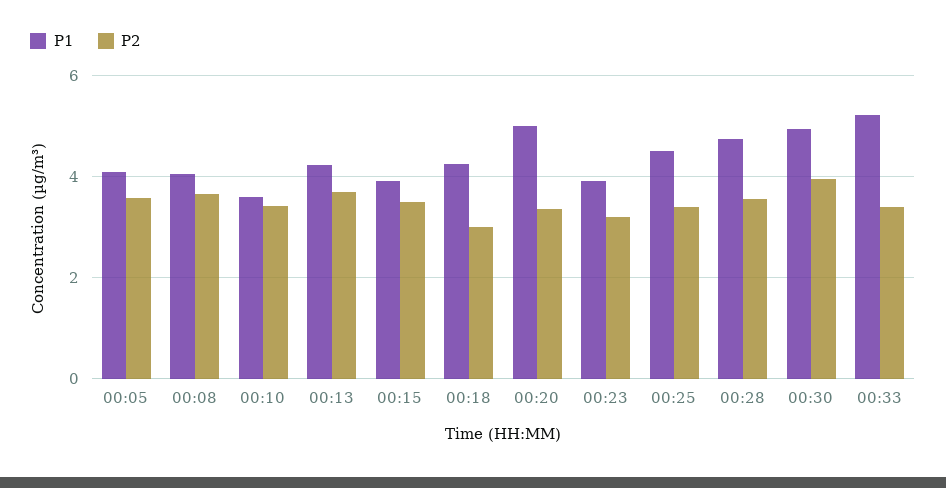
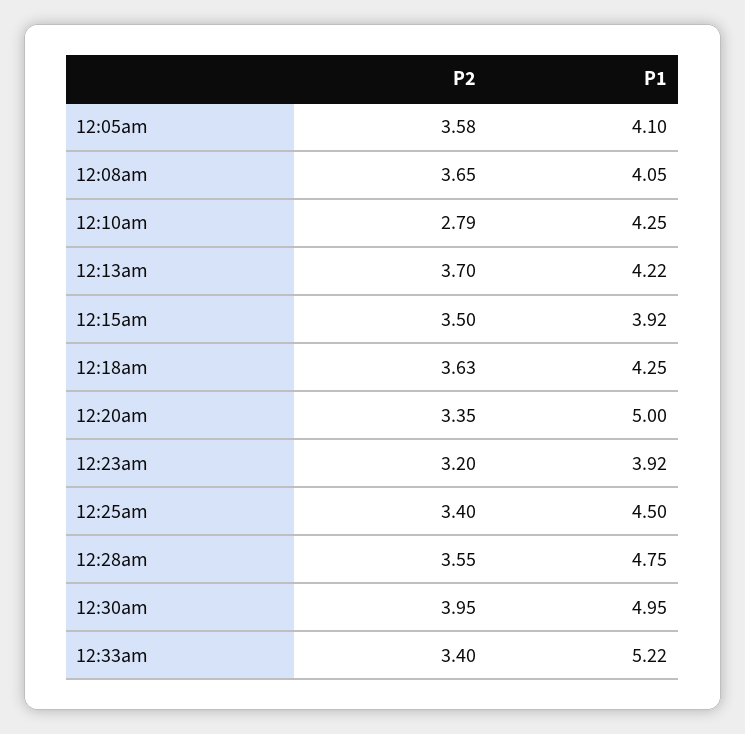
  {
    "P1": {
      "00:05": 4.1,
      "00:08": 4.05,
-     "00:10": 3.6,
+     "00:10": 4.25,
      "00:13": 4.22,
      "00:15": 3.92,
      "00:18": 4.25,
      "00:20": 5,
      "00:23": 3.92,
      "00:25": 4.5,
      "00:28": 4.75,
      "00:30": 4.95,
      "00:33": 5.22
    },
    "P2": {
      "00:05": 3.58,
      "00:08": 3.65,
-     "00:10": 3.4,
+     "00:10": 2.79,
      "00:13": 3.7,
      "00:15": 3.5,
-     "00:18": 3,
+     "00:18": 3.63,
      "00:20": 3.35,
      "00:23": 3.2,
      "00:25": 3.4,
      "00:28": 3.55,
      "00:30": 3.95,
      "00:33": 3.4
    }
  }

